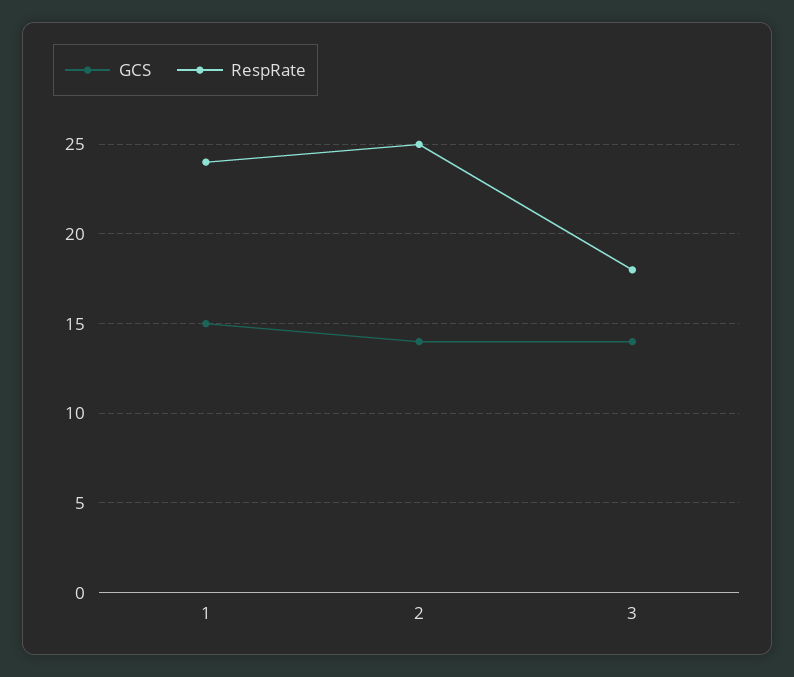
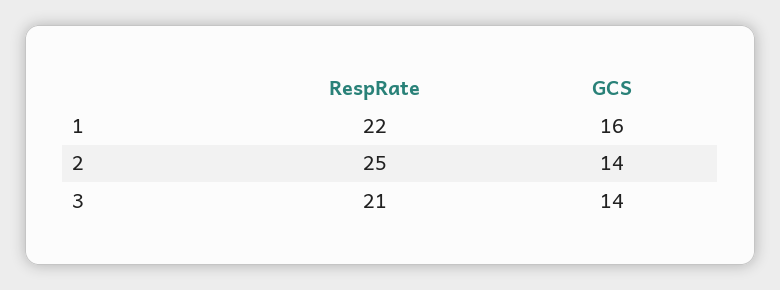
  {
    "GCS": {
-     "1": 15,
+     "1": 16,
      "2": 14,
      "3": 14
    },
    "RespRate": {
-     "1": 24,
+     "1": 22,
      "2": 25,
-     "3": 18
+     "3": 21
    }
  }

